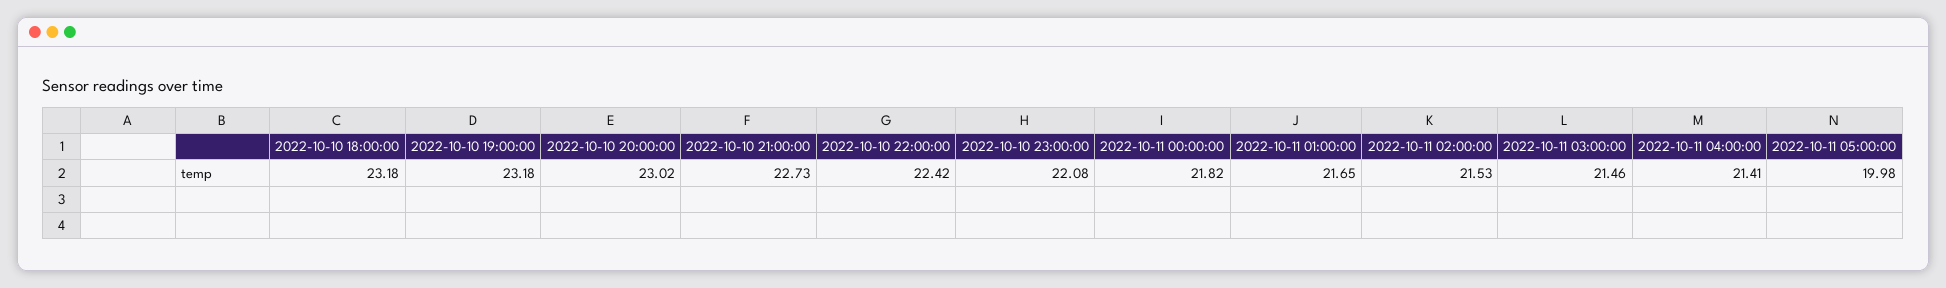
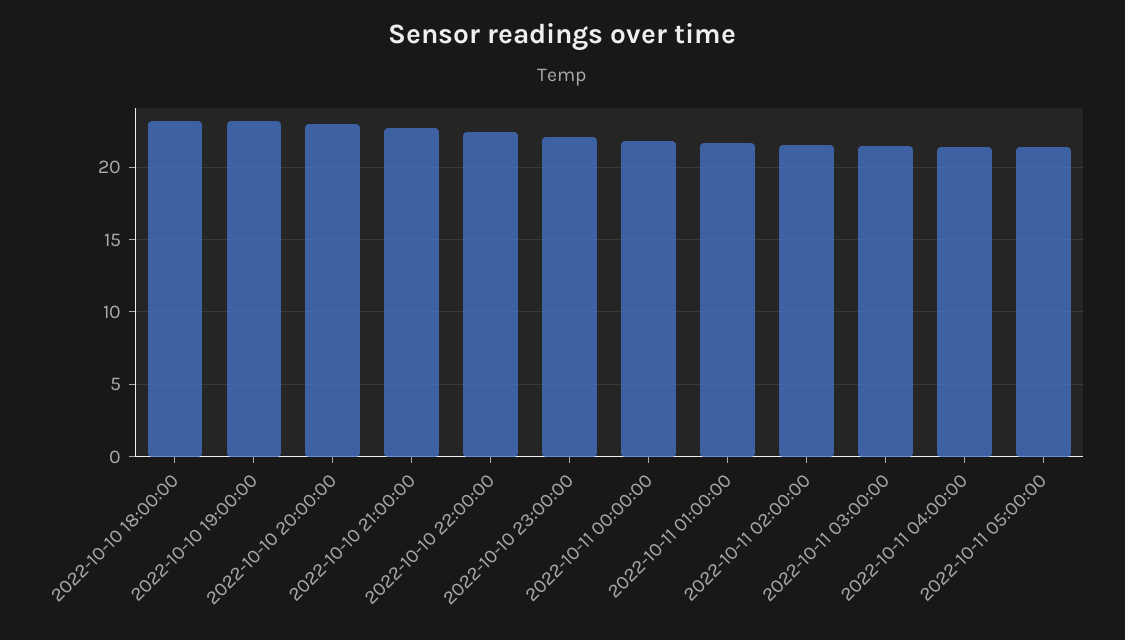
  {
    "2022-10-10 18:00:00": 23.18,
    "2022-10-10 19:00:00": 23.18,
    "2022-10-10 20:00:00": 23.02,
    "2022-10-10 21:00:00": 22.73,
    "2022-10-10 22:00:00": 22.42,
    "2022-10-10 23:00:00": 22.08,
    "2022-10-11 00:00:00": 21.82,
    "2022-10-11 01:00:00": 21.65,
    "2022-10-11 02:00:00": 21.53,
    "2022-10-11 03:00:00": 21.46,
    "2022-10-11 04:00:00": 21.41,
-   "2022-10-11 05:00:00": 19.98
+   "2022-10-11 05:00:00": 21.5
  }

